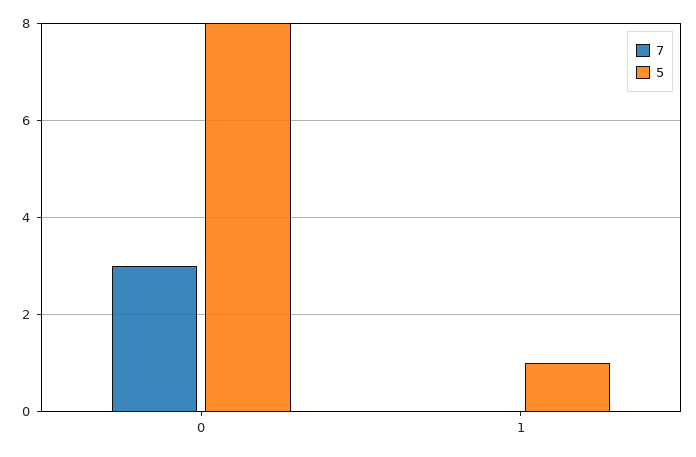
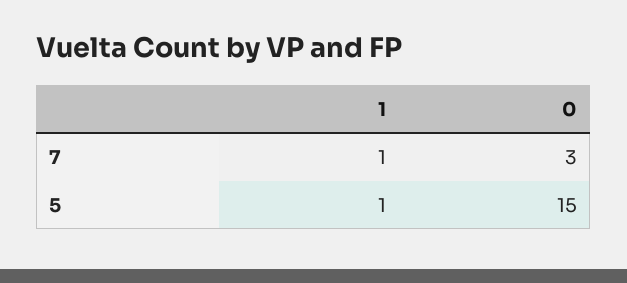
  {
    "7": {
      "0": 3,
-     "1": 0
+     "1": 1
    },
    "5": {
-     "0": 8,
+     "0": 15,
      "1": 1
    }
  }

